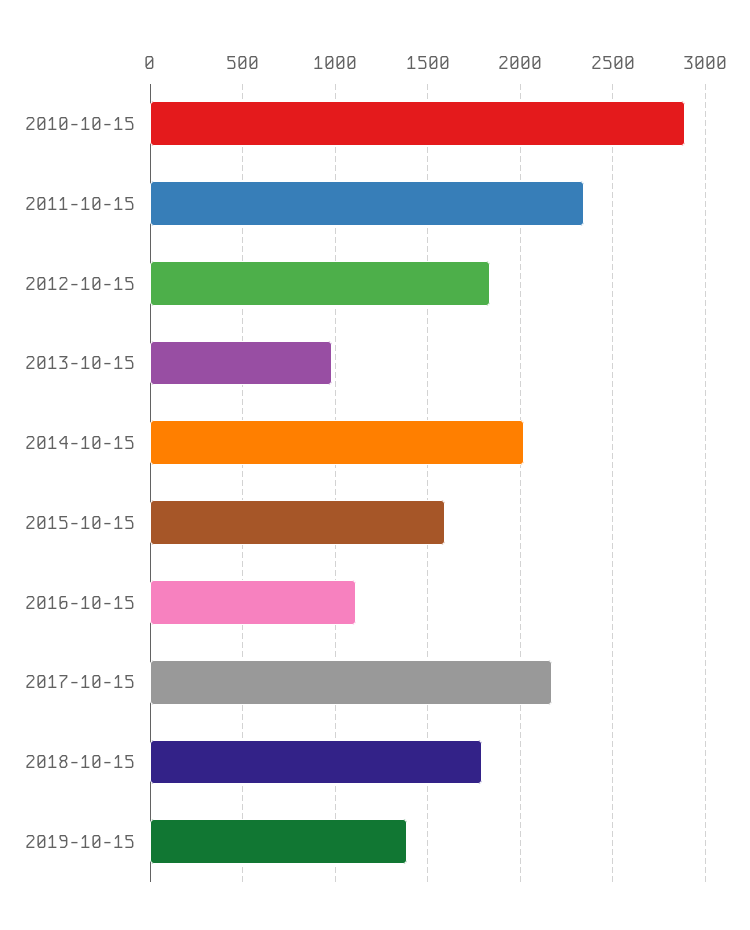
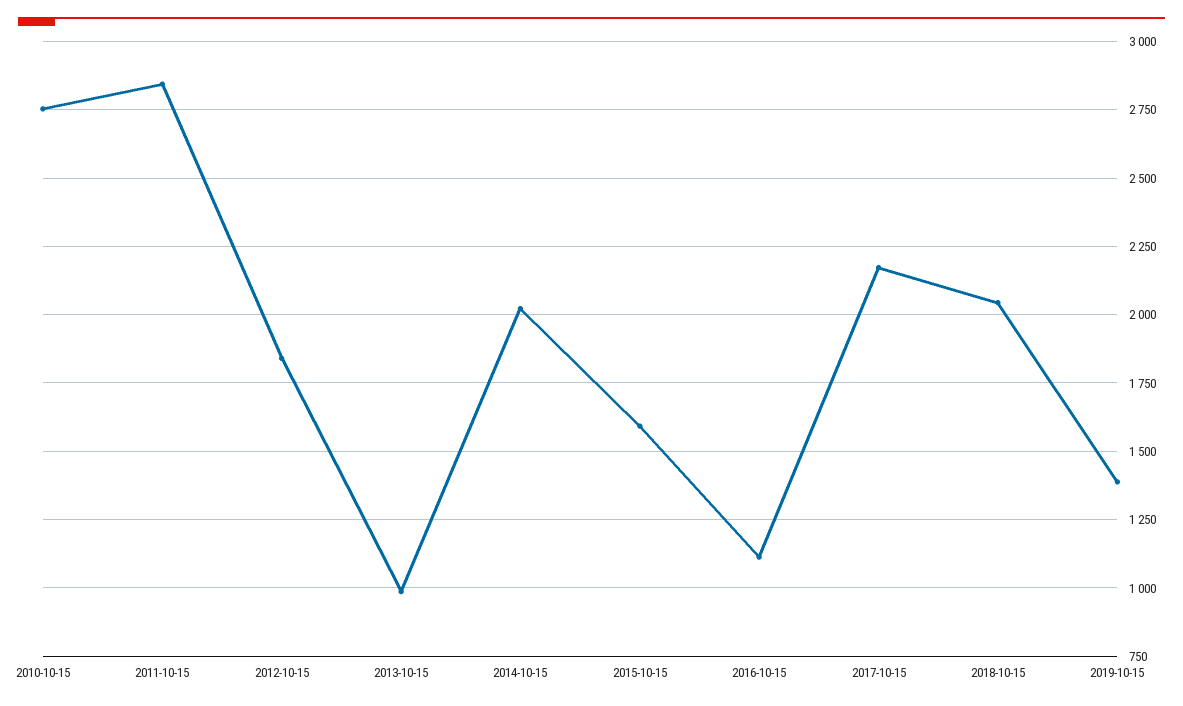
  {
-   "2010-10-15": 2900,
+   "2010-10-15": 2750,
-   "2011-10-15": 2350,
+   "2011-10-15": 2850,
    "2012-10-15": 1850,
    "2013-10-15": 975,
    "2014-10-15": 2025,
    "2015-10-15": 1600,
    "2016-10-15": 1125,
    "2017-10-15": 2175,
-   "2018-10-15": 1800,
+   "2018-10-15": 2050,
    "2019-10-15": 1400
  }

